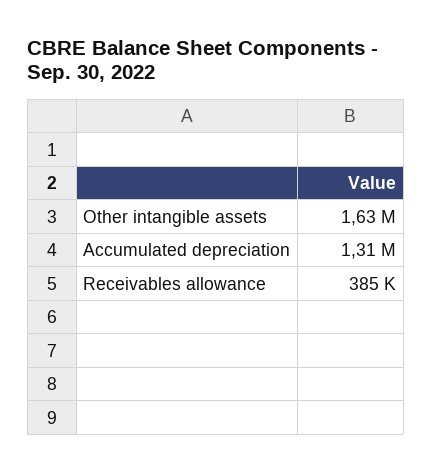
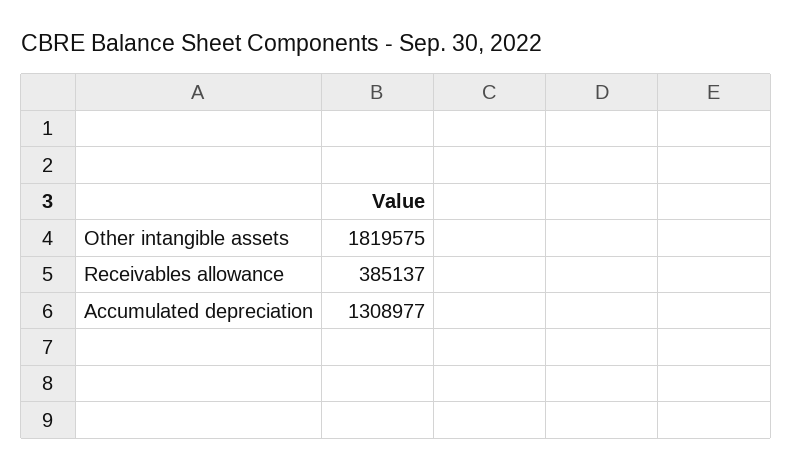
  {
-   "Other intangible assets": 1630000,
+   "Other intangible assets": 1819575,
    "Accumulated depreciation": 1308977,
    "Receivables allowance": 385137
  }

